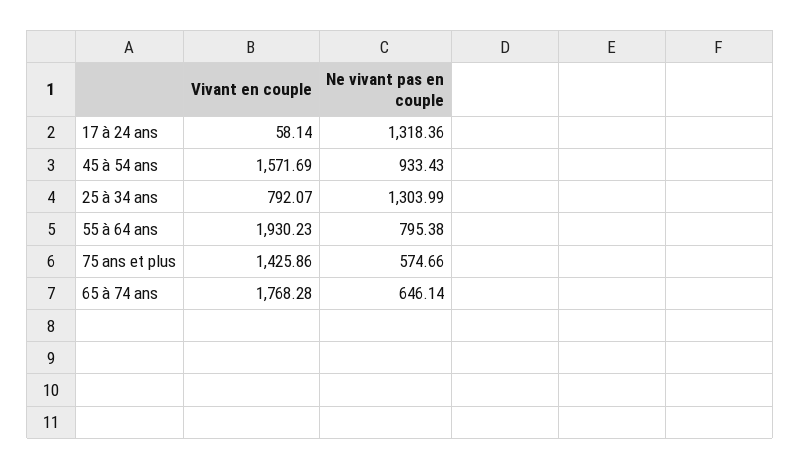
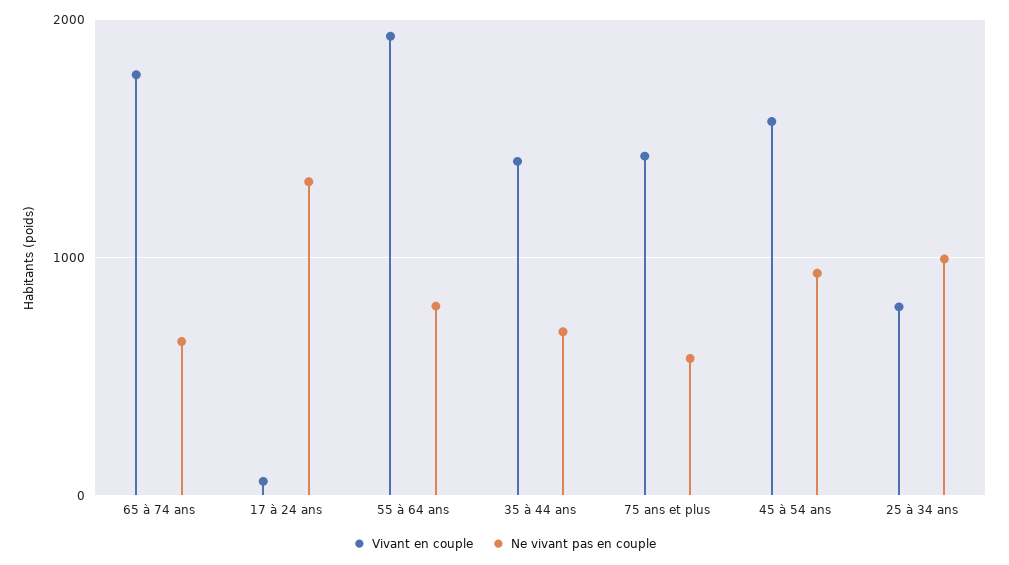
  {
    "Vivant en couple": {
      "17 à 24 ans": 58.14,
      "45 à 54 ans": 1571.69,
      "25 à 34 ans": 792.07,
      "55 à 64 ans": 1930.23,
      "75 ans et plus": 1425.86,
-     "65 à 74 ans": 1768.28
+     "65 à 74 ans": 1768.28,
+     "35 à 44 ans": 1400
    },
    "Ne vivant pas en couple": {
      "17 à 24 ans": 1318.36,
      "45 à 54 ans": 933.43,
-     "25 à 34 ans": 1303.99,
+     "25 à 34 ans": 1000,
      "55 à 64 ans": 795.38,
      "75 ans et plus": 574.66,
-     "65 à 74 ans": 646.14
+     "65 à 74 ans": 646.14,
+     "35 à 44 ans": 700
    }
  }

